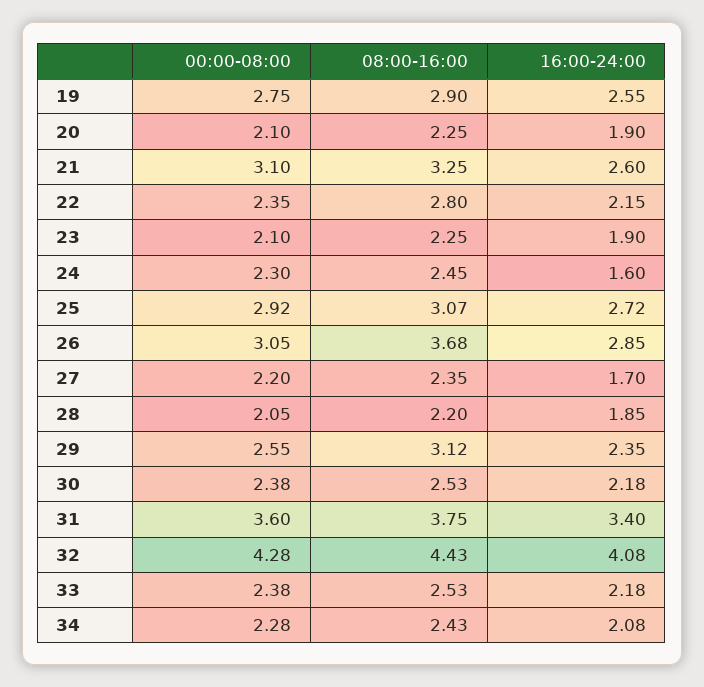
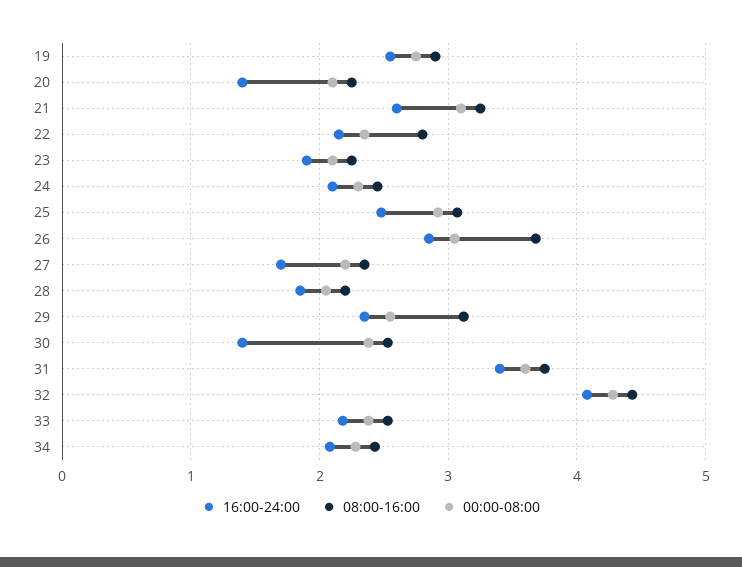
  {
    "00:00-08:00": {
      "19": 2.75,
      "20": 2.1,
      "21": 3.1,
      "22": 2.35,
      "23": 2.1,
      "24": 2.3,
      "25": 2.92,
      "26": 3.05,
      "27": 2.2,
      "28": 2.05,
      "29": 2.55,
      "30": 2.38,
      "31": 3.6,
      "32": 4.28,
      "33": 2.38,
      "34": 2.28
    },
    "08:00-16:00": {
      "19": 2.9,
      "20": 2.25,
      "21": 3.25,
      "22": 2.8,
      "23": 2.25,
      "24": 2.45,
      "25": 3.07,
      "26": 3.68,
      "27": 2.35,
      "28": 2.2,
      "29": 3.12,
      "30": 2.53,
      "31": 3.75,
      "32": 4.43,
      "33": 2.53,
      "34": 2.43
    },
    "16:00-24:00": {
      "19": 2.55,
-     "20": 1.9,
+     "20": 1.4,
      "21": 2.6,
      "22": 2.15,
      "23": 1.9,
-     "24": 1.6,
+     "24": 2.1,
-     "25": 2.72,
+     "25": 2.5,
      "26": 2.85,
      "27": 1.7,
      "28": 1.85,
      "29": 2.35,
-     "30": 2.18,
+     "30": 1.4,
      "31": 3.4,
      "32": 4.08,
      "33": 2.18,
      "34": 2.08
    }
  }

